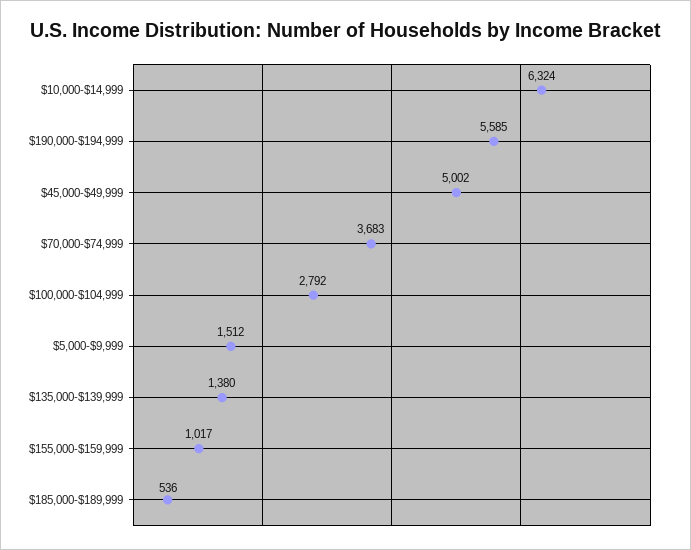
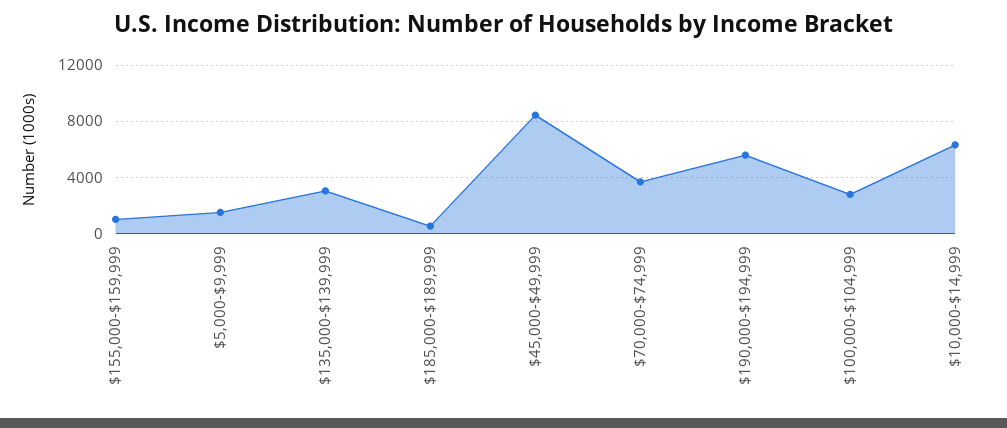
  {
    "$10,000-$14,999": 6324,
    "$190,000-$194,999": 5585,
-   "$45,000-$49,999": 5002,
+   "$45,000-$49,999": 8500,
    "$70,000-$74,999": 3683,
    "$100,000-$104,999": 2792,
    "$5,000-$9,999": 1512,
-   "$135,000-$139,999": 1380,
+   "$135,000-$139,999": 3000,
    "$155,000-$159,999": 1017,
    "$185,000-$189,999": 536
  }

